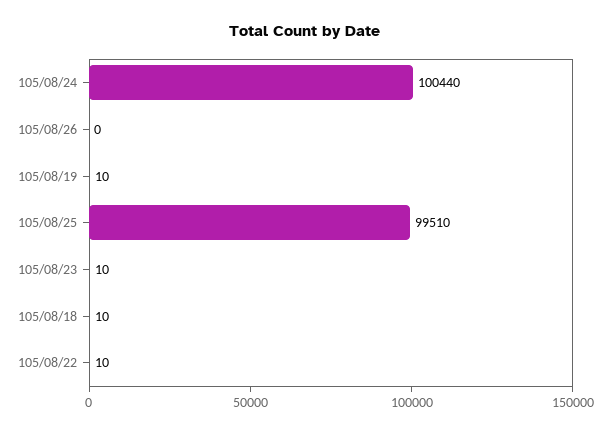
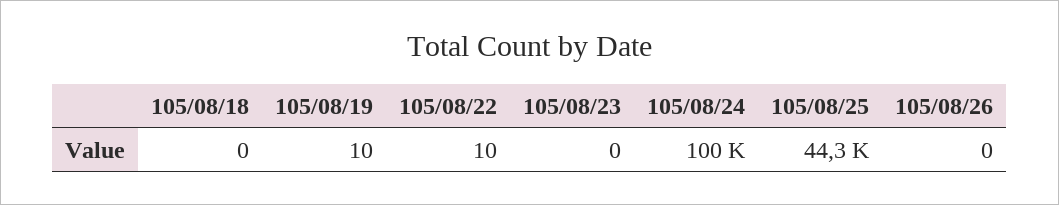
  {
    "105/08/24": 100440,
    "105/08/26": 0,
    "105/08/19": 10,
-   "105/08/25": 99510,
+   "105/08/25": 44300,
-   "105/08/23": 10,
+   "105/08/23": 0,
-   "105/08/18": 10,
+   "105/08/18": 0,
    "105/08/22": 10
  }

